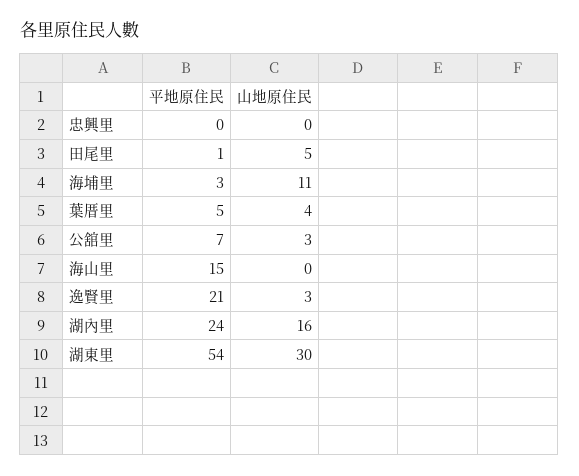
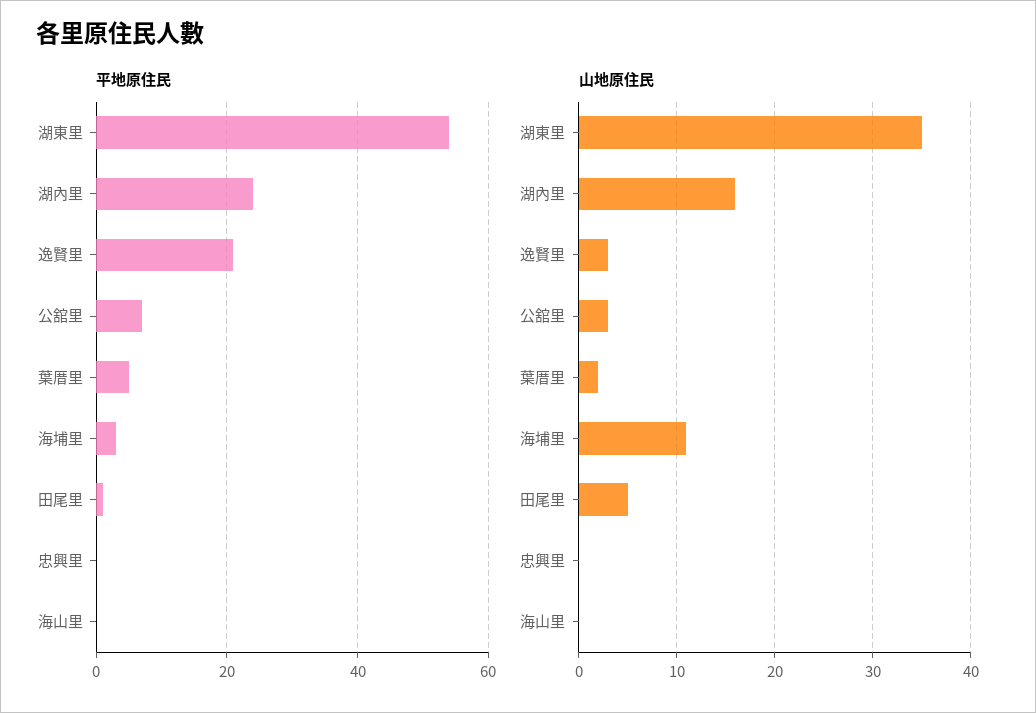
  {
    "平地原住民": {
      "忠興里": 0,
      "田尾里": 1,
      "海埔里": 3,
      "葉厝里": 5,
      "公舘里": 7,
-     "海山里": 15,
+     "海山里": 0,
      "逸賢里": 21,
      "湖內里": 24,
      "湖東里": 54
    },
    "山地原住民": {
      "忠興里": 0,
      "田尾里": 5,
      "海埔里": 11,
-     "葉厝里": 4,
+     "葉厝里": 2,
      "公舘里": 3,
      "海山里": 0,
      "逸賢里": 3,
      "湖內里": 16,
-     "湖東里": 30
+     "湖東里": 35
    }
  }

